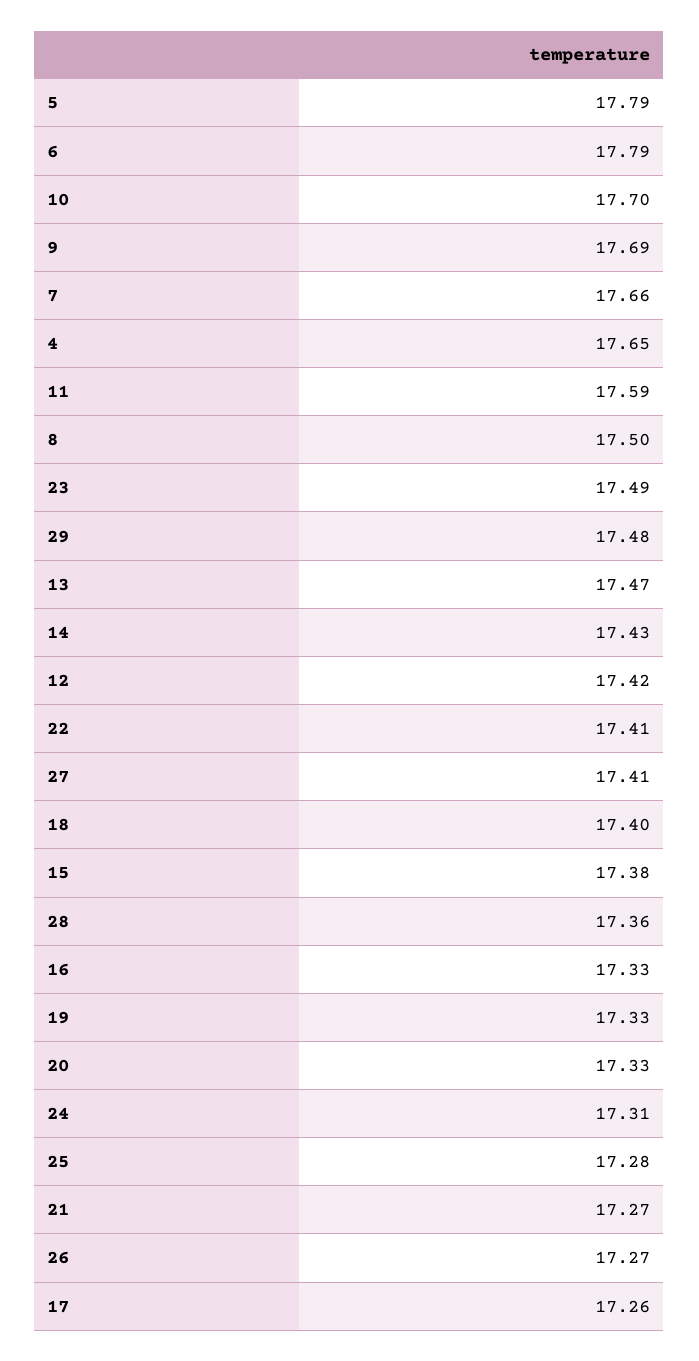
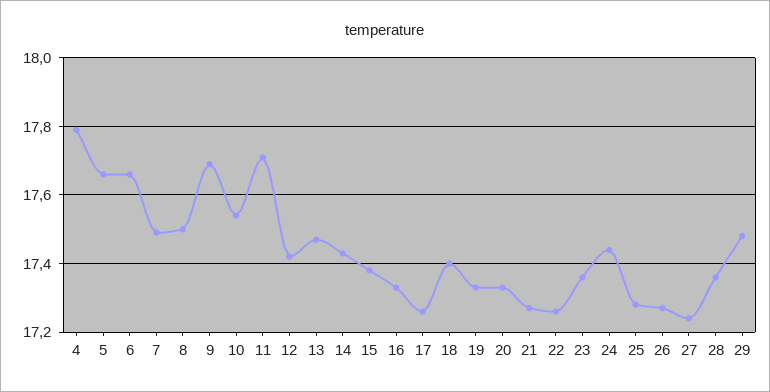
  {
-   "5": 17.79,
+   "5": 17.65,
-   "6": 17.79,
+   "6": 17.65,
-   "10": 17.7,
+   "10": 17.55,
    "9": 17.69,
-   "7": 17.66,
+   "7": 17.5,
-   "4": 17.65,
+   "4": 17.8,
-   "11": 17.59,
+   "11": 17.7,
    "8": 17.5,
-   "23": 17.49,
+   "23": 17.35,
    "29": 17.48,
    "13": 17.47,
    "14": 17.43,
    "12": 17.42,
-   "22": 17.41,
+   "22": 17.25,
-   "27": 17.41,
+   "27": 17.25,
    "18": 17.4,
    "15": 17.38,
    "28": 17.36,
    "16": 17.33,
    "19": 17.33,
    "20": 17.33,
-   "24": 17.31,
+   "24": 17.45,
    "25": 17.28,
    "21": 17.27,
    "26": 17.27,
    "17": 17.26
  }

